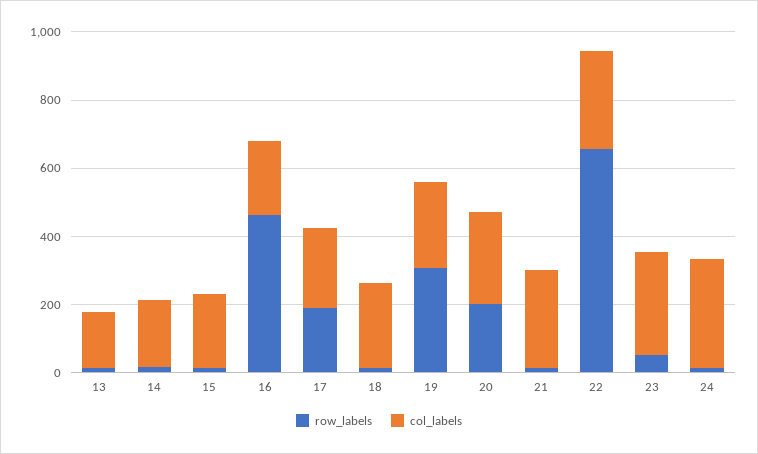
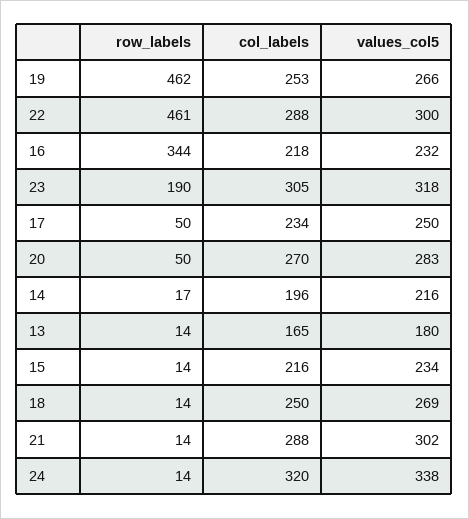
  {
    "row_labels": {
      "13": 14,
      "14": 17,
      "15": 14,
-     "16": 450,
+     "16": 344,
-     "17": 200,
+     "17": 50,
      "18": 14,
-     "19": 300,
+     "19": 462,
-     "20": 200,
+     "20": 50,
      "21": 14,
-     "22": 650,
+     "22": 461,
-     "23": 50,
+     "23": 190,
      "24": 14
    },
    "col_labels": {
      "13": 165,
      "14": 196,
      "15": 216,
      "16": 218,
      "17": 234,
      "18": 250,
      "19": 253,
      "20": 270,
      "21": 288,
      "22": 288,
      "23": 305,
      "24": 320
-   }
+   },
+   "values_col5": {
+     "19": 266,
+     "22": 300,
+     "16": 232,
+     "23": 318,
+     "17": 250,
+     "20": 283,
+     "14": 216,
+     "13": 180,
+     "15": 234,
+     "18": 269,
+     "21": 302,
+     "24": 338
+   }
  }

